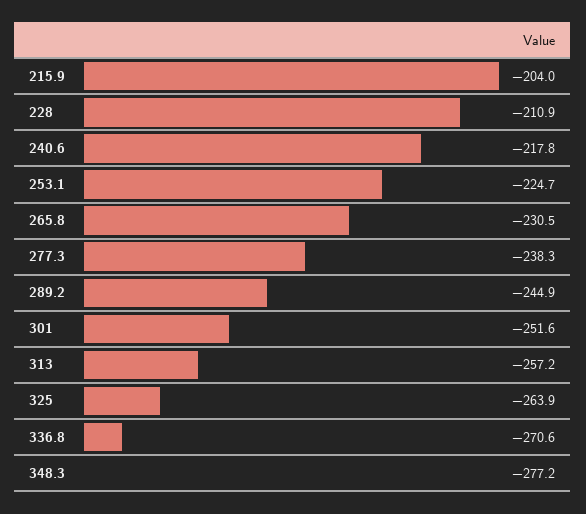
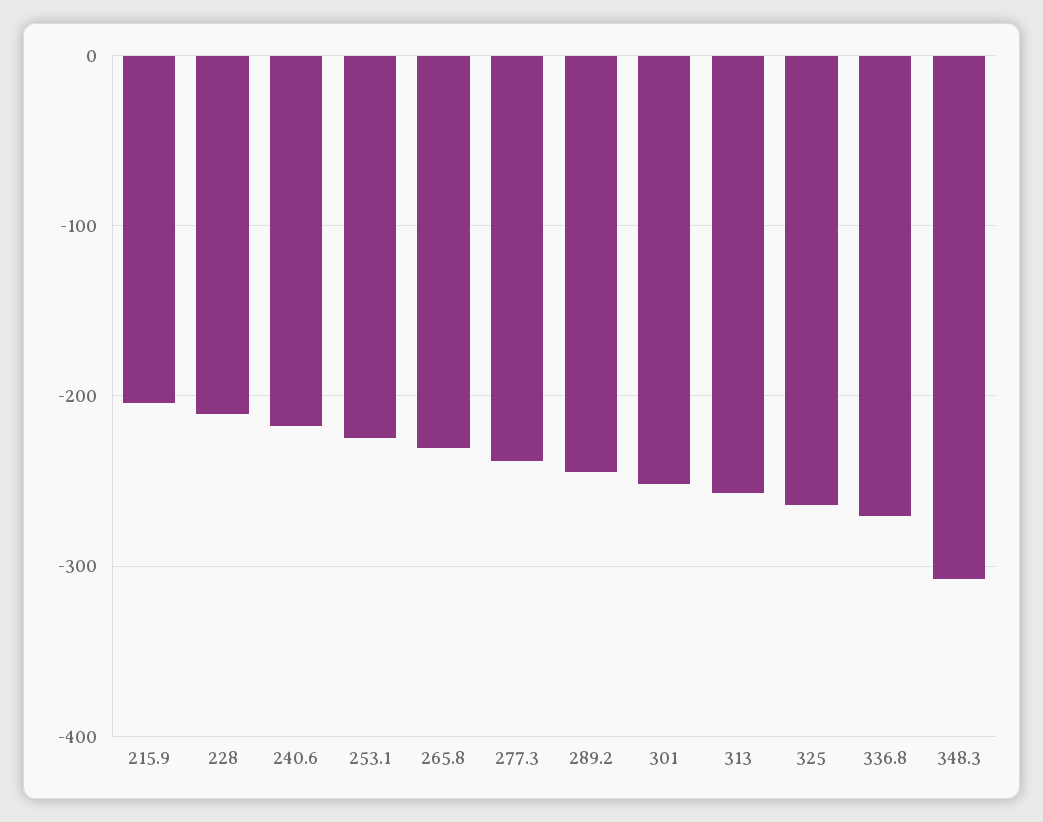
  {
    "215.9": -204,
    "228": -210.9,
    "240.6": -217.8,
    "253.1": -224.7,
    "265.8": -230.5,
    "277.3": -238.3,
    "289.2": -244.9,
    "301": -251.6,
    "313": -257.2,
    "325": -263.9,
    "336.8": -270.6,
-   "348.3": -277.2
+   "348.3": -310
  }

